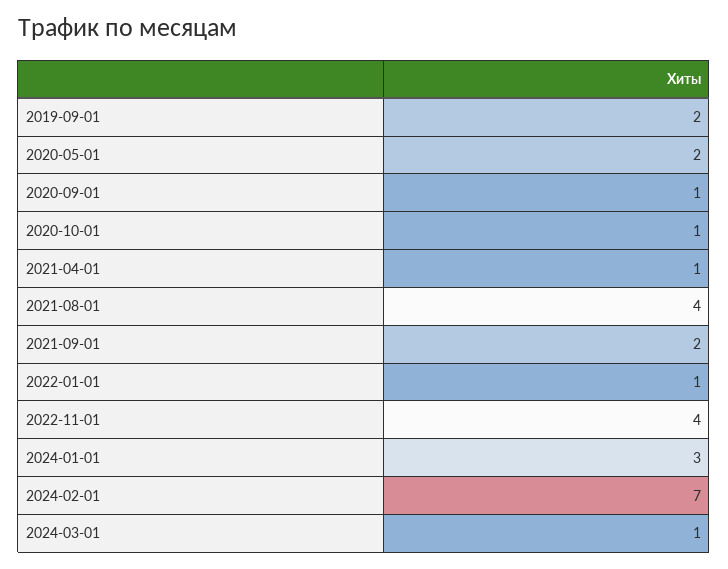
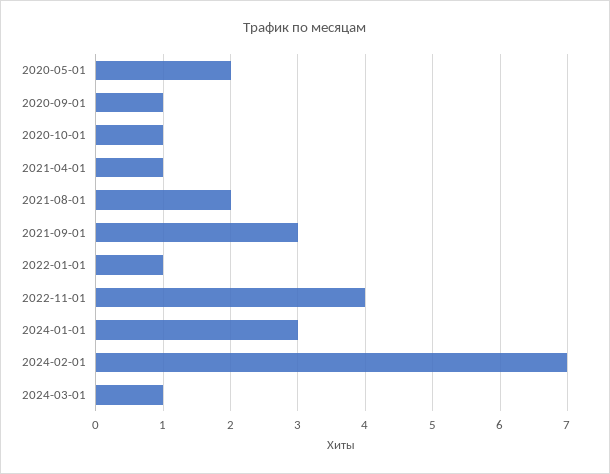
  {
-   "2019-09-01": 2,
    "2020-05-01": 2,
    "2020-09-01": 1,
    "2020-10-01": 1,
    "2021-04-01": 1,
-   "2021-08-01": 4,
+   "2021-08-01": 2,
-   "2021-09-01": 2,
+   "2021-09-01": 3,
    "2022-01-01": 1,
    "2022-11-01": 4,
    "2024-01-01": 3,
    "2024-02-01": 7,
    "2024-03-01": 1
  }

